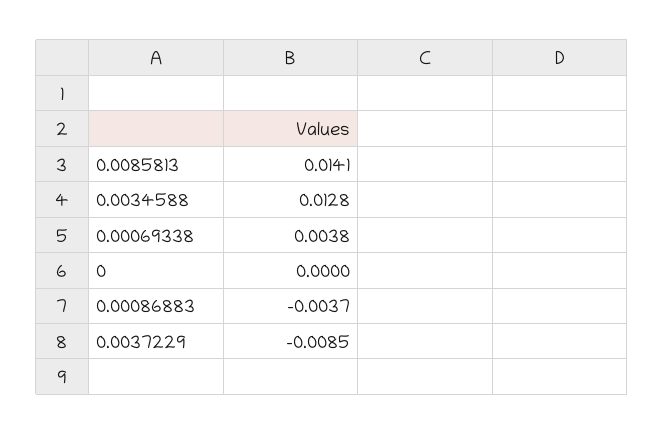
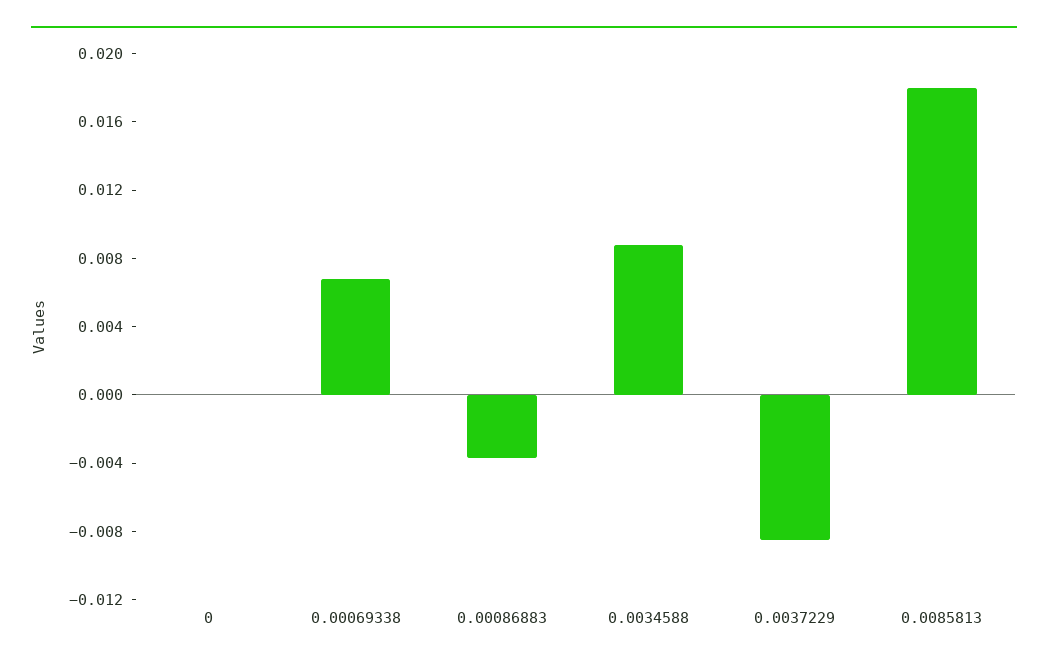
  {
-   "0.0085813": 0.0141,
+   "0.0085813": 0.018,
-   "0.0034588": 0.0128,
+   "0.0034588": 0.009,
-   "0.00069338": 0.0038,
+   "0.00069338": 0.007,
    "0": 0,
    "0.00086883": -0.0037,
    "0.0037229": -0.0085
  }

